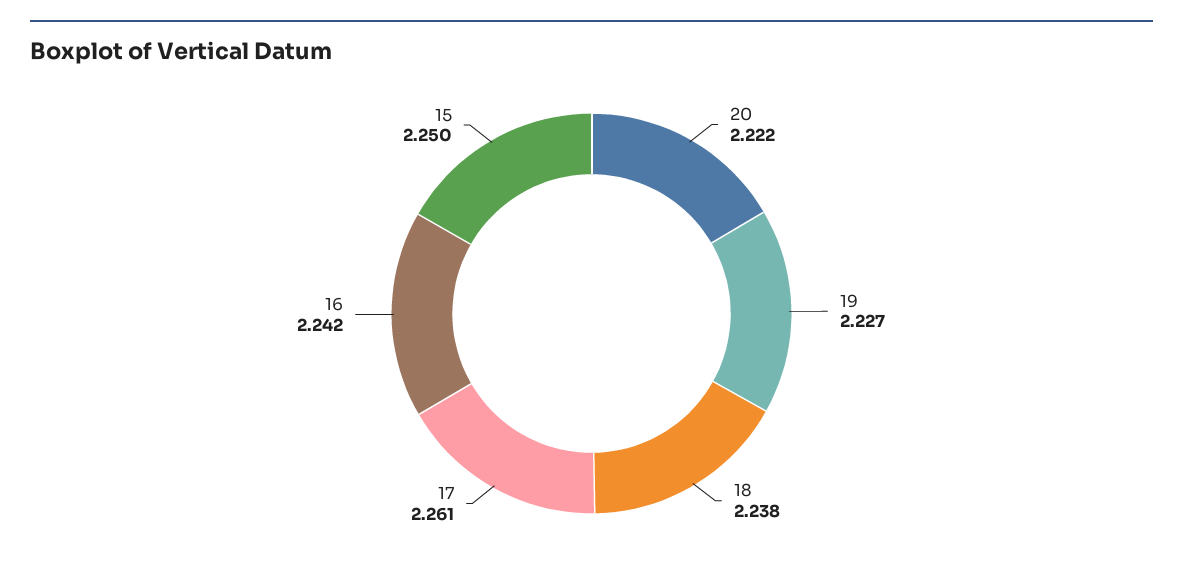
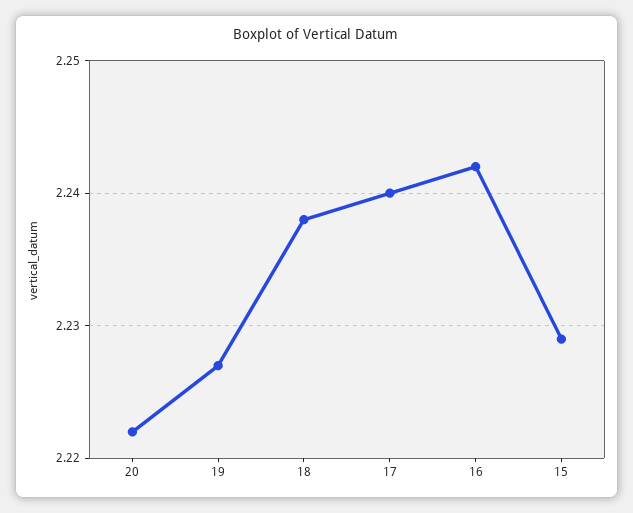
  {
    "20": 2.222,
    "19": 2.227,
    "18": 2.238,
-   "17": 2.261,
+   "17": 2.24,
    "16": 2.242,
-   "15": 2.25
+   "15": 2.229
  }

